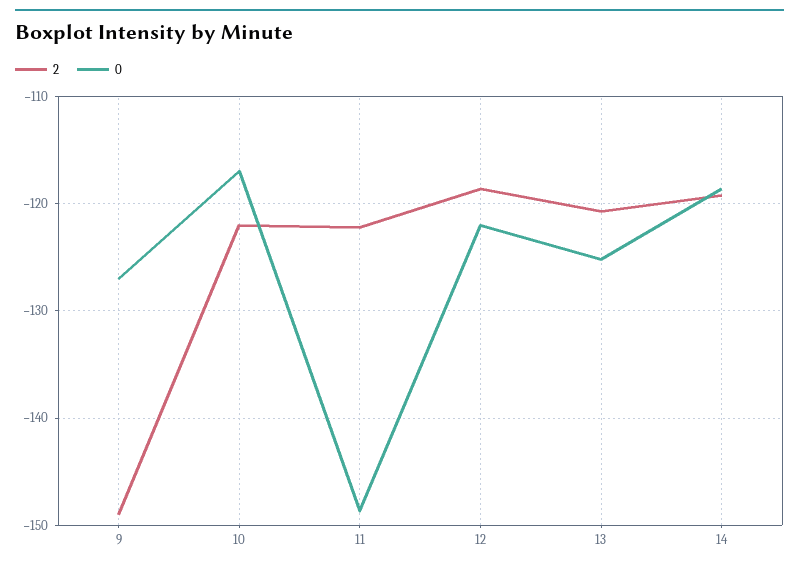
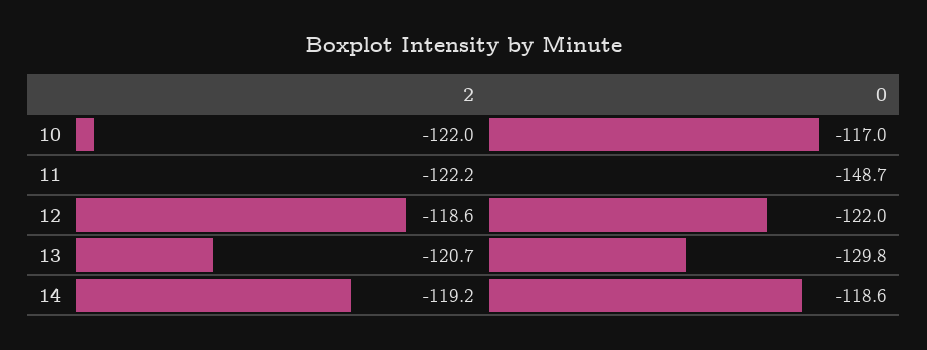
  {
    "2": {
-     "9": -149,
      "10": -122,
      "11": -122.2,
      "12": -118.6,
      "13": -120.7,
      "14": -119.2
    },
    "0": {
-     "9": -127,
      "10": -117,
      "11": -148.7,
      "12": -122,
-     "13": -125,
+     "13": -129.8,
      "14": -118.6
    }
  }

